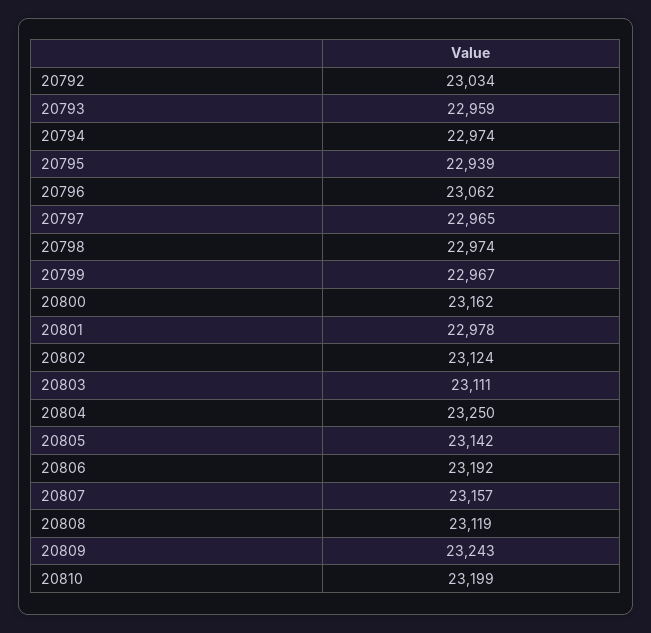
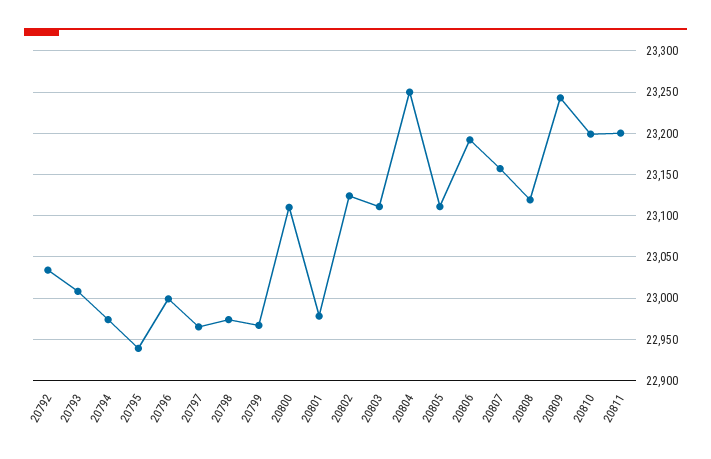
  {
    "20792": 23034,
-   "20793": 22959,
+   "20793": 23010,
    "20794": 22974,
    "20795": 22939,
-   "20796": 23062,
+   "20796": 23000,
    "20797": 22965,
    "20798": 22974,
    "20799": 22967,
-   "20800": 23162,
+   "20800": 23110,
    "20801": 22978,
    "20802": 23124,
    "20803": 23111,
    "20804": 23250,
-   "20805": 23142,
+   "20805": 23110,
    "20806": 23192,
    "20807": 23157,
    "20808": 23119,
    "20809": 23243,
-   "20810": 23199
+   "20810": 23199,
+   "20811": 23200
  }

